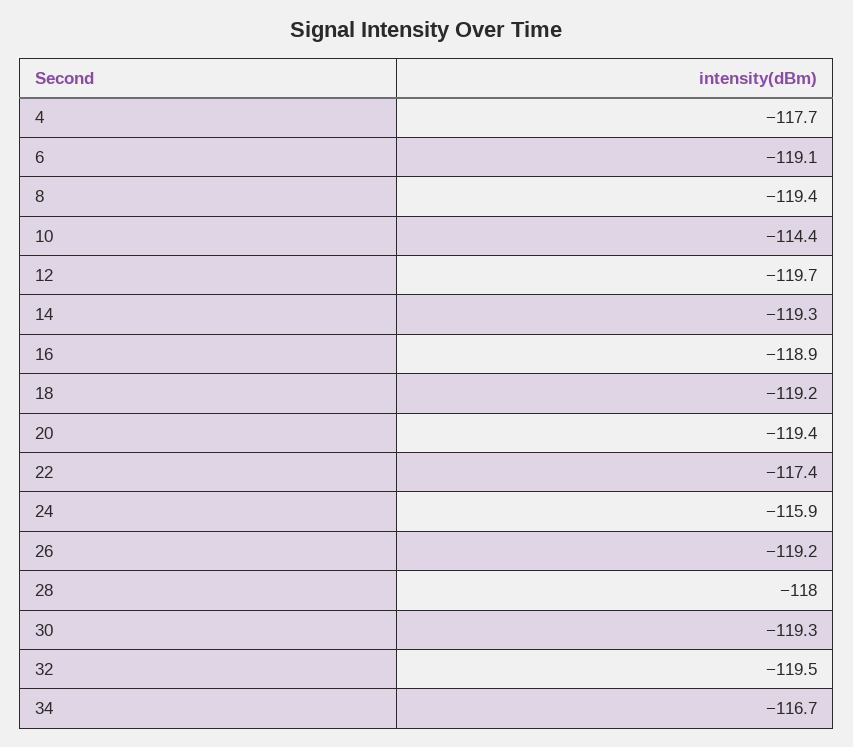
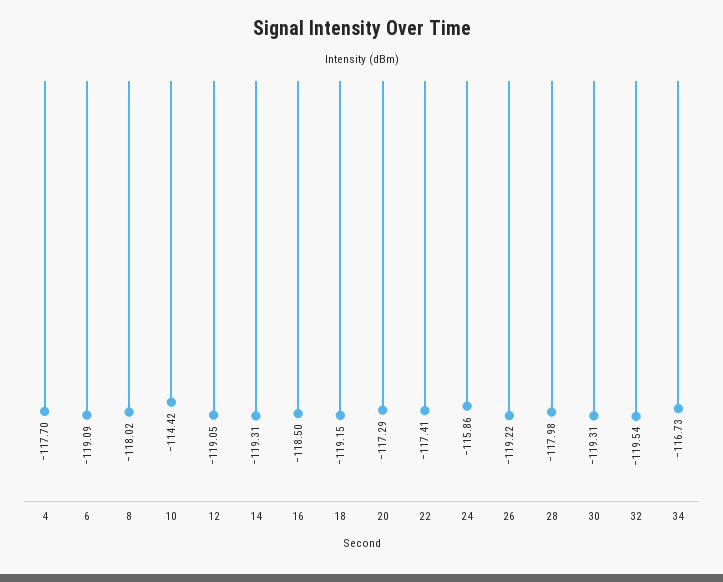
  {
    "4": -117.7,
    "6": -119.09,
-   "8": -119.4,
+   "8": -118.02,
    "10": -114.42,
-   "12": -119.7,
+   "12": -119.05,
    "14": -119.31,
-   "16": -118.9,
+   "16": -118.5,
    "18": -119.15,
-   "20": -119.4,
+   "20": -117.29,
    "22": -117.41,
    "24": -115.86,
    "26": -119.22,
    "28": -117.98,
    "30": -119.31,
    "32": -119.54,
    "34": -116.73
  }

